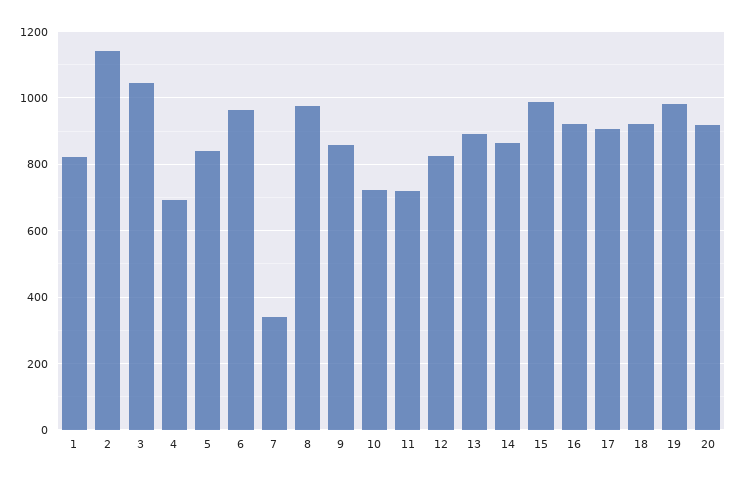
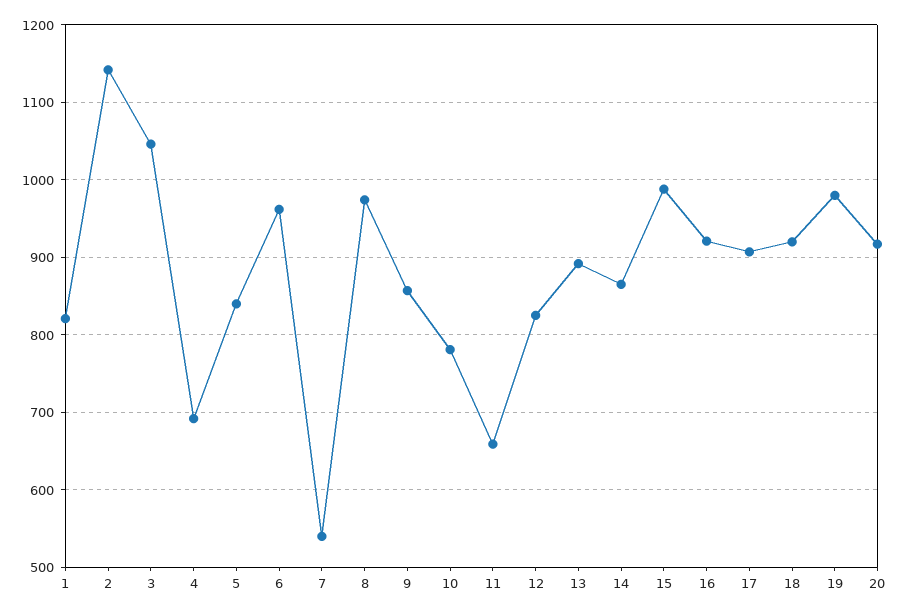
  {
    "1": 820,
    "2": 1140,
    "3": 1050,
    "4": 690,
    "5": 840,
    "6": 960,
-   "7": 340,
+   "7": 540,
    "8": 970,
    "9": 860,
-   "10": 720,
+   "10": 780,
-   "11": 720,
+   "11": 660,
    "12": 830,
    "13": 890,
    "14": 870,
    "15": 990,
    "16": 920,
    "17": 910,
    "18": 920,
    "19": 980,
    "20": 920
  }

